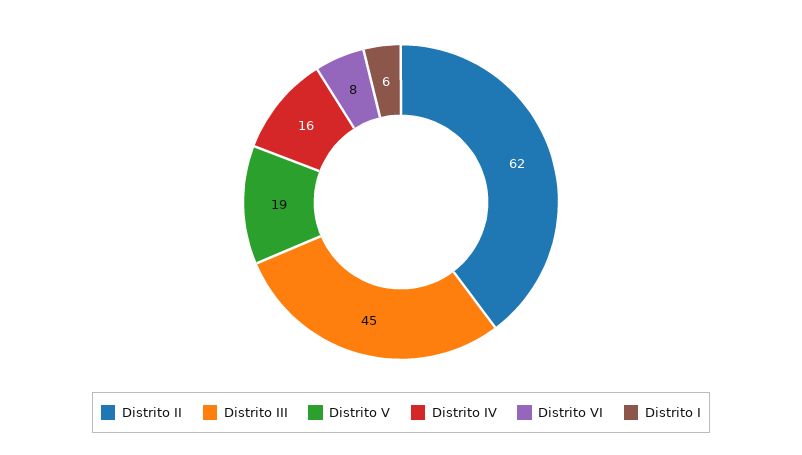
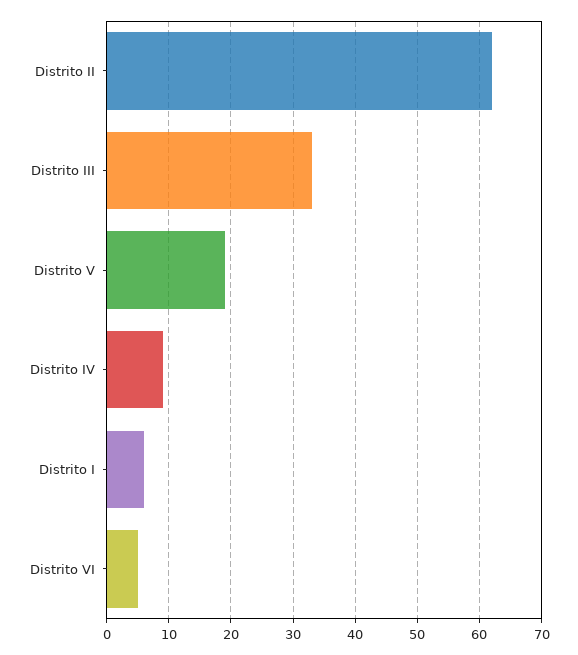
  {
    "Distrito II": 62,
-   "Distrito III": 45,
+   "Distrito III": 33,
    "Distrito V": 19,
-   "Distrito IV": 16,
+   "Distrito IV": 9,
-   "Distrito VI": 8,
+   "Distrito VI": 5,
    "Distrito I": 6
  }

